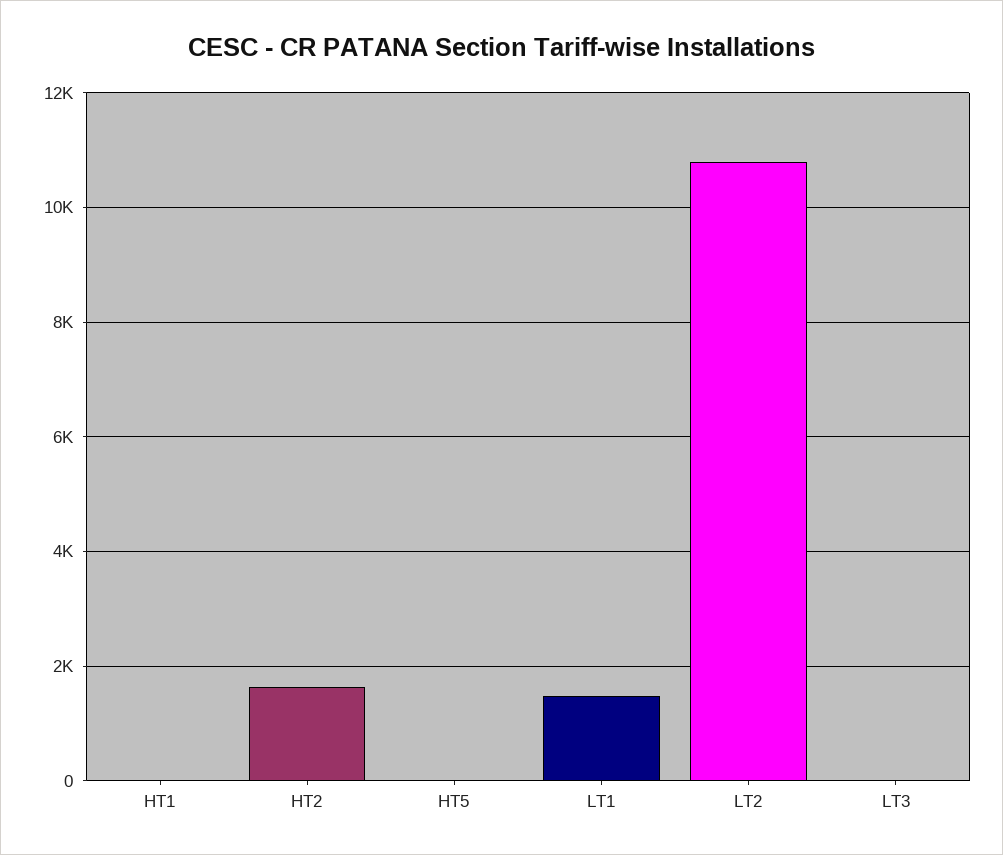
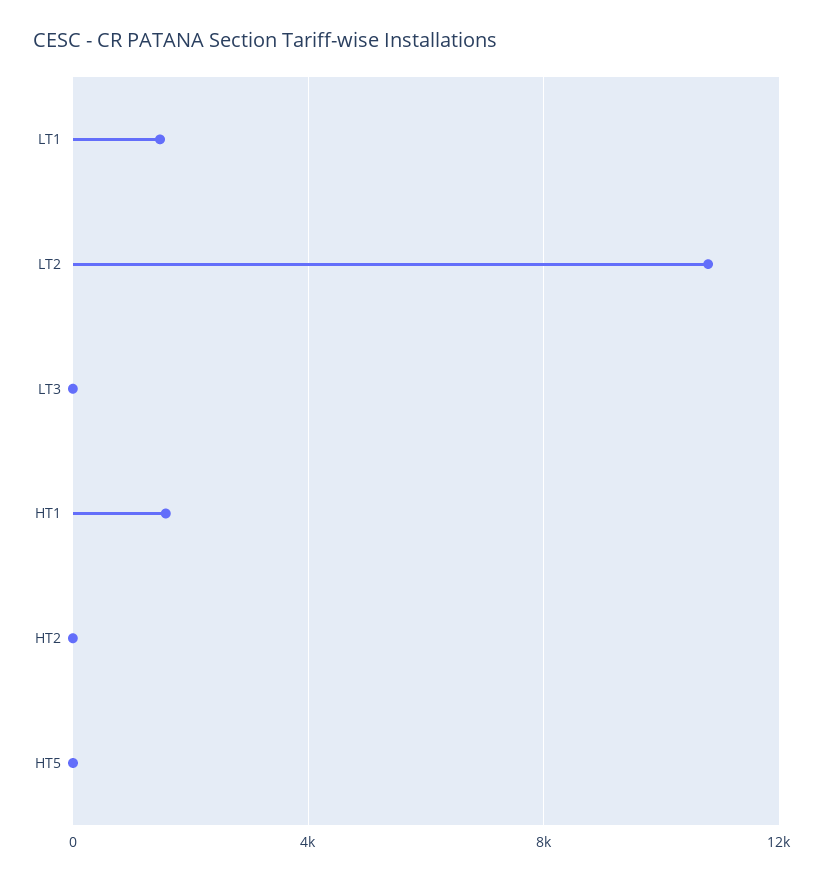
  {
-   "HT1": 0,
+   "HT1": 1500,
-   "HT2": 1600,
+   "HT2": 0,
    "HT5": 0,
    "LT1": 1400,
    "LT2": 10800,
    "LT3": 0
  }

